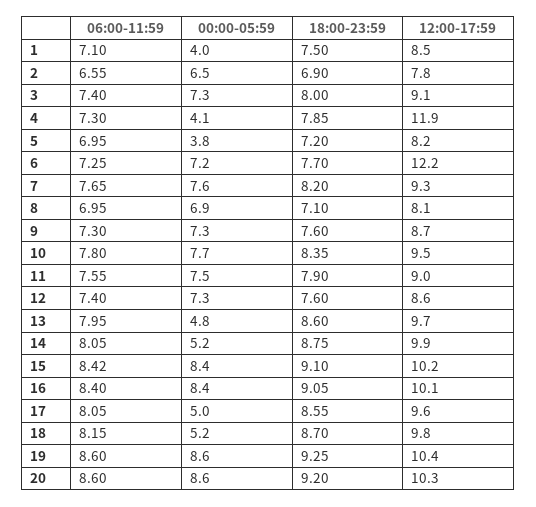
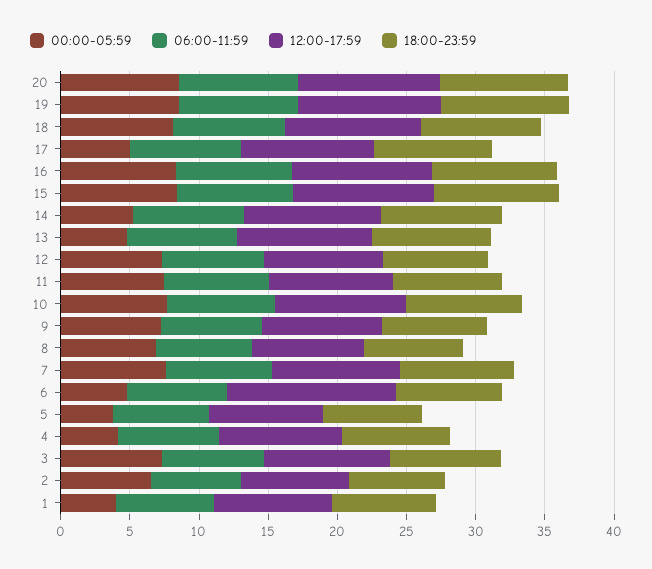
  {
    "06:00-11:59": {
      "1": 7.1,
      "2": 6.55,
      "3": 7.4,
      "4": 7.3,
      "5": 6.95,
      "6": 7.25,
      "7": 7.65,
      "8": 6.95,
      "9": 7.3,
      "10": 7.8,
      "11": 7.55,
      "12": 7.4,
      "13": 7.95,
      "14": 8.05,
      "15": 8.42,
      "16": 8.4,
      "17": 8.05,
      "18": 8.15,
      "19": 8.6,
      "20": 8.6
    },
    "00:00-05:59": {
      "1": 4,
      "2": 6.5,
      "3": 7.3,
      "4": 4.1,
      "5": 3.8,
-     "6": 7.2,
+     "6": 5,
      "7": 7.6,
      "8": 6.9,
      "9": 7.3,
      "10": 7.7,
      "11": 7.5,
      "12": 7.3,
      "13": 4.8,
      "14": 5.2,
      "15": 8.4,
      "16": 8.4,
      "17": 5,
-     "18": 5.2,
+     "18": 8,
      "19": 8.6,
      "20": 8.6
    },
    "18:00-23:59": {
      "1": 7.5,
      "2": 6.9,
      "3": 8,
      "4": 7.85,
      "5": 7.2,
      "6": 7.7,
      "7": 8.2,
      "8": 7.1,
      "9": 7.6,
      "10": 8.35,
      "11": 7.9,
      "12": 7.6,
      "13": 8.6,
      "14": 8.75,
      "15": 9.1,
      "16": 9.05,
      "17": 8.55,
      "18": 8.7,
      "19": 9.25,
      "20": 9.2
    },
    "12:00-17:59": {
      "1": 8.5,
      "2": 7.8,
      "3": 9.1,
-     "4": 11.9,
+     "4": 9,
      "5": 8.2,
      "6": 12.2,
      "7": 9.3,
      "8": 8.1,
      "9": 8.7,
      "10": 9.5,
      "11": 9,
      "12": 8.6,
      "13": 9.7,
      "14": 9.9,
      "15": 10.2,
      "16": 10.1,
      "17": 9.6,
      "18": 9.8,
      "19": 10.4,
      "20": 10.3
    }
  }

